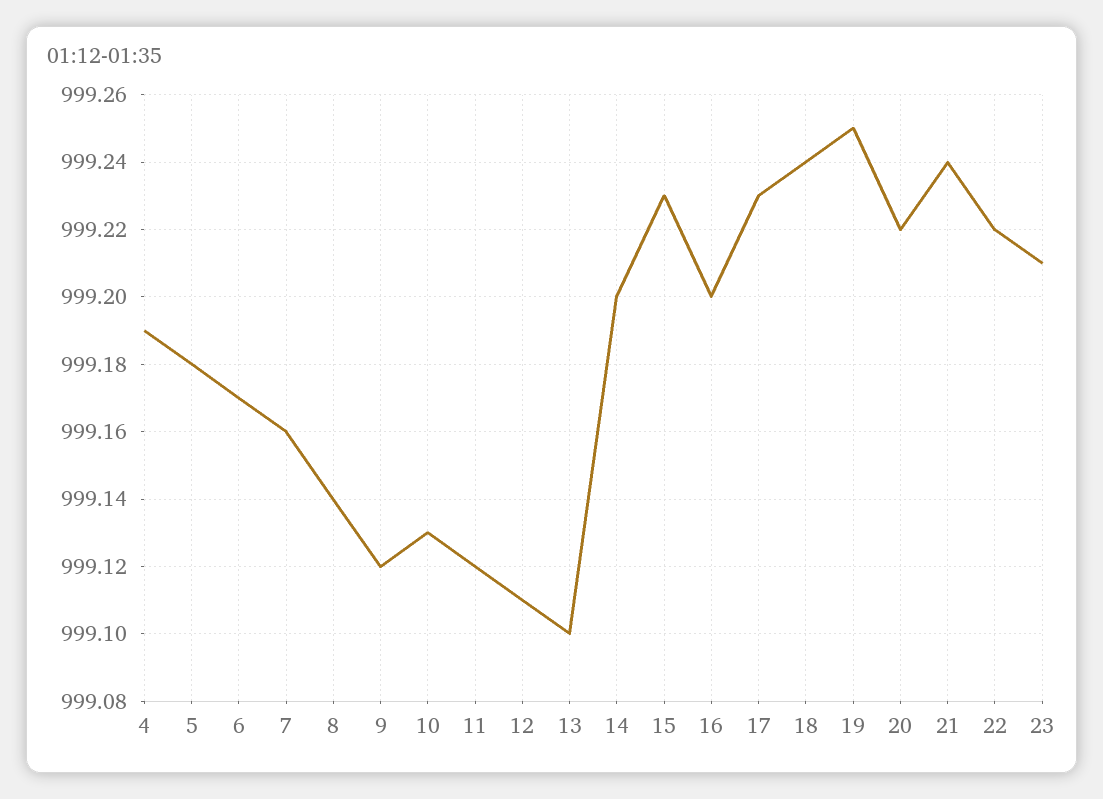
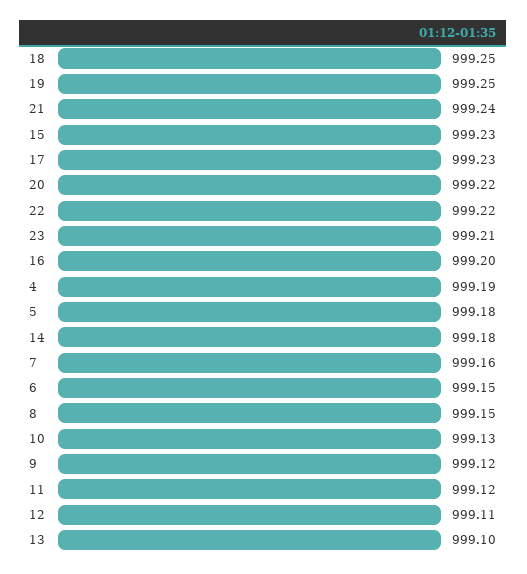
  {
    "4": 999.19,
    "5": 999.18,
-   "6": 999.17,
+   "6": 999.15,
    "7": 999.16,
-   "8": 999.14,
+   "8": 999.15,
    "9": 999.12,
    "10": 999.13,
    "11": 999.12,
    "12": 999.11,
    "13": 999.1,
-   "14": 999.2,
+   "14": 999.18,
    "15": 999.23,
    "16": 999.2,
    "17": 999.23,
-   "18": 999.24,
+   "18": 999.25,
    "19": 999.25,
    "20": 999.22,
    "21": 999.24,
    "22": 999.22,
    "23": 999.21
  }

